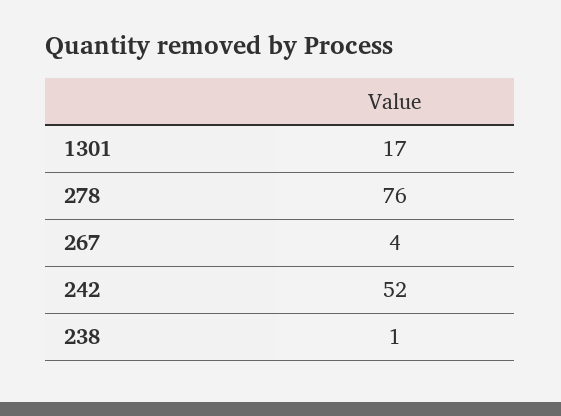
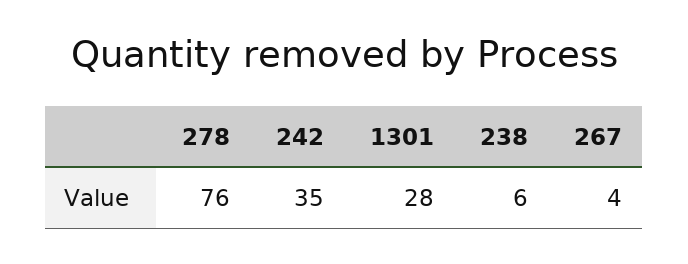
  {
-   "1301": 17,
+   "1301": 28,
    "278": 76,
    "267": 4,
-   "242": 52,
+   "242": 35,
-   "238": 1
+   "238": 6
  }

